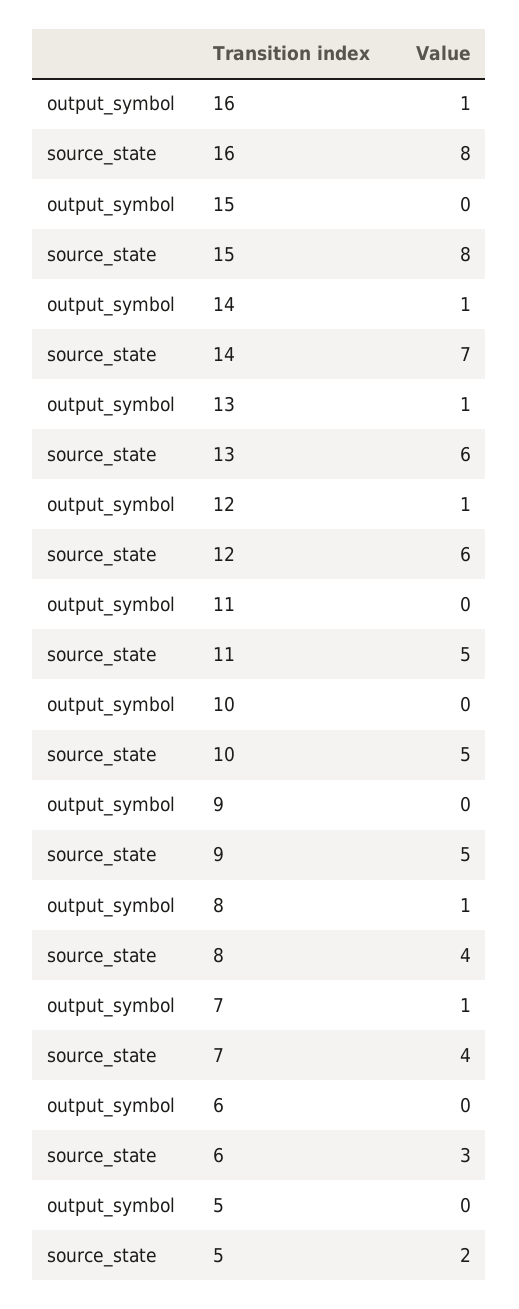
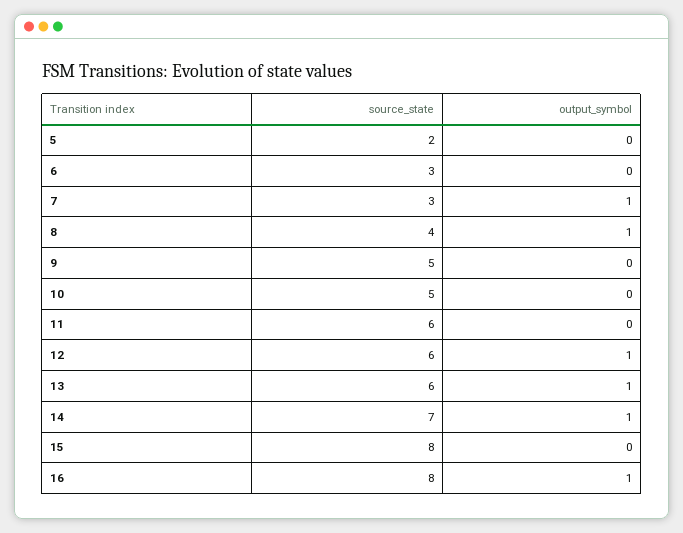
  {
    "output_symbol": {
      "16": 1,
      "15": 0,
      "14": 1,
      "13": 1,
      "12": 1,
      "11": 0,
      "10": 0,
      "9": 0,
      "8": 1,
      "7": 1,
      "6": 0,
      "5": 0
    },
    "source_state": {
      "16": 8,
      "15": 8,
      "14": 7,
      "13": 6,
      "12": 6,
-     "11": 5,
+     "11": 6,
      "10": 5,
      "9": 5,
      "8": 4,
-     "7": 4,
+     "7": 3,
      "6": 3,
      "5": 2
    }
  }

